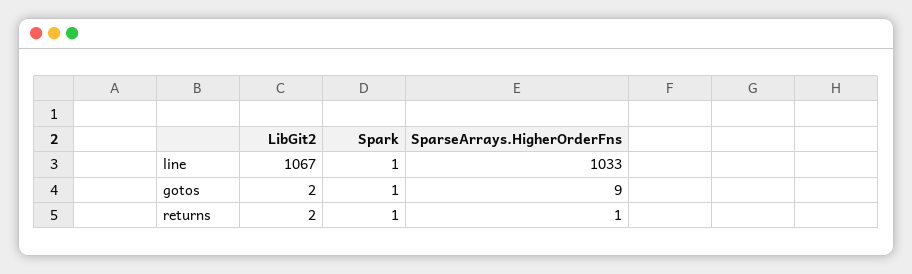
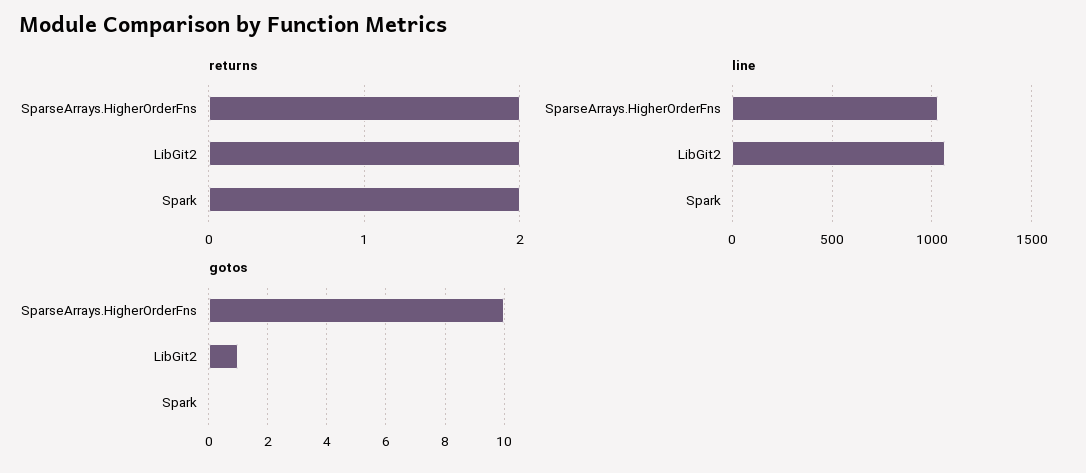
  {
    "line": {
      "LibGit2": 1067,
      "Spark": 1,
      "SparseArrays.HigherOrderFns": 1033
    },
    "gotos": {
-     "LibGit2": 2,
+     "LibGit2": 1,
-     "Spark": 1,
+     "Spark": 0,
-     "SparseArrays.HigherOrderFns": 9
+     "SparseArrays.HigherOrderFns": 10
    },
    "returns": {
      "LibGit2": 2,
-     "Spark": 1,
+     "Spark": 2,
-     "SparseArrays.HigherOrderFns": 1
+     "SparseArrays.HigherOrderFns": 2
    }
  }

